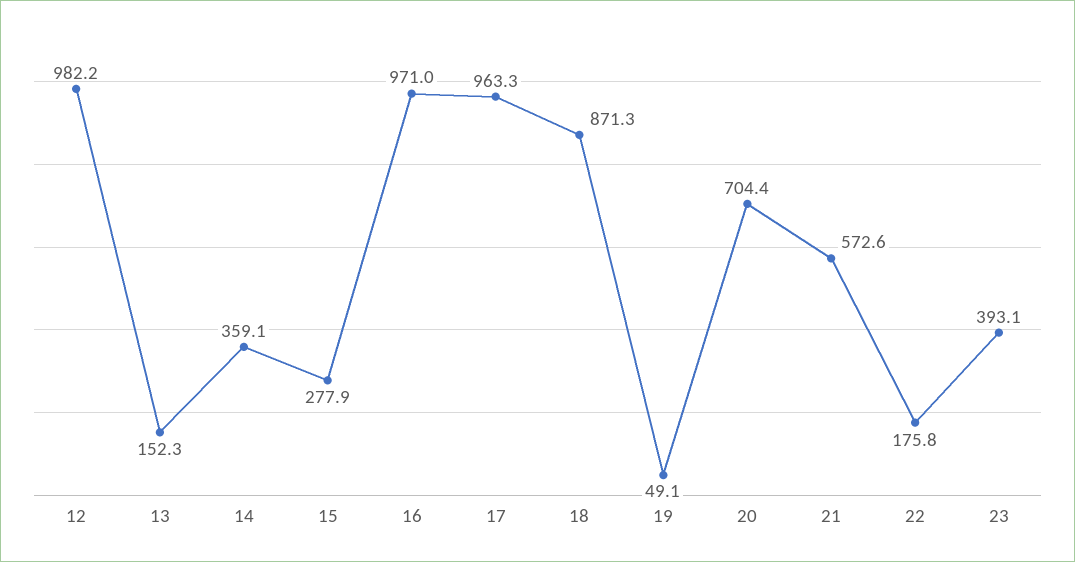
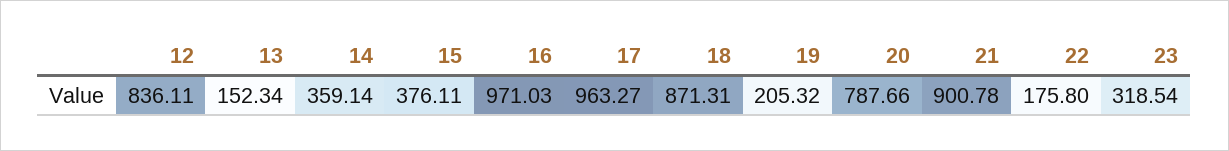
  {
-   "12": 982.2,
+   "12": 836.11,
    "13": 152.34,
    "14": 359.14,
-   "15": 277.9,
+   "15": 376.11,
    "16": 971.03,
    "17": 963.27,
    "18": 871.31,
-   "19": 49.1,
+   "19": 205.32,
-   "20": 704.4,
+   "20": 787.66,
-   "21": 572.6,
+   "21": 900.78,
    "22": 175.8,
-   "23": 393.1
+   "23": 318.54
  }

